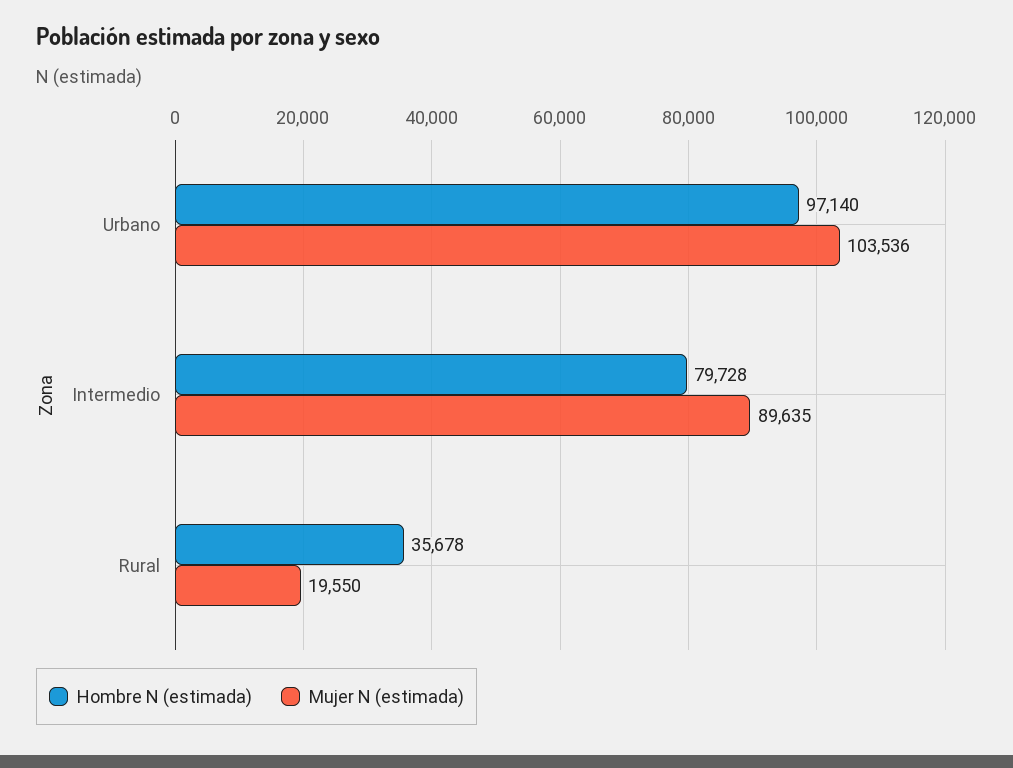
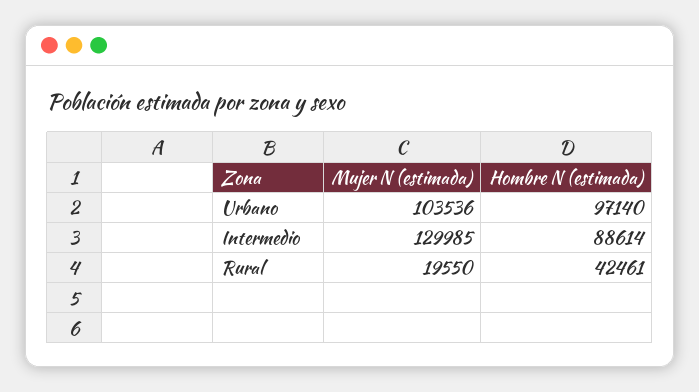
  {
    "Hombre N (estimada)": {
      "Urbano": 97140,
-     "Intermedio": 79728,
+     "Intermedio": 88614,
-     "Rural": 35678
+     "Rural": 42461
    },
    "Mujer N (estimada)": {
      "Urbano": 103536,
-     "Intermedio": 89635,
+     "Intermedio": 129985,
      "Rural": 19550
    }
  }

